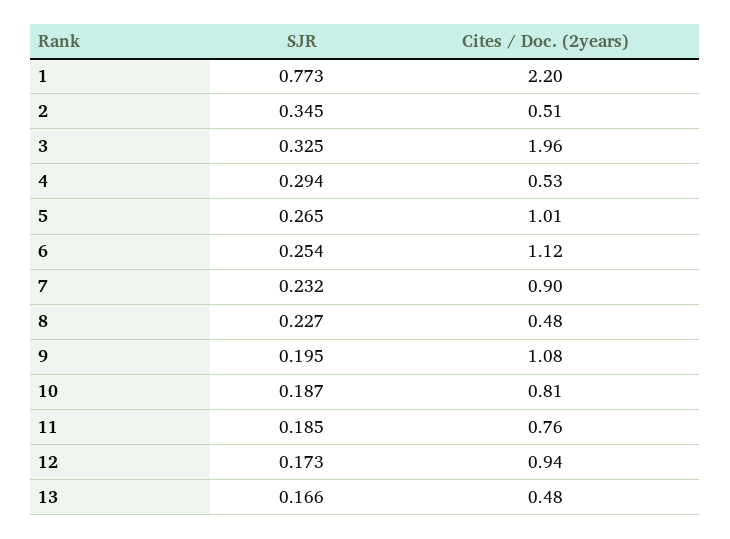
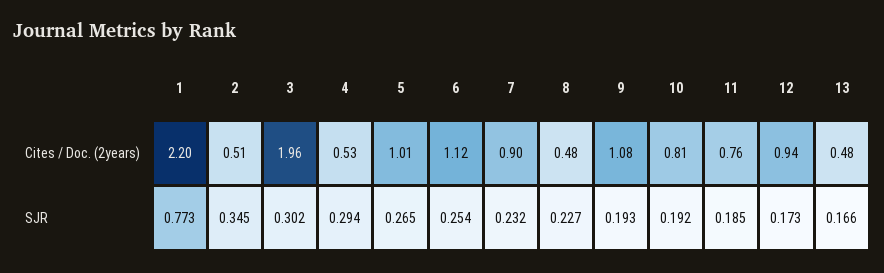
  {
    "SJR": {
      "1": 0.773,
      "2": 0.345,
-     "3": 0.325,
+     "3": 0.302,
      "4": 0.294,
      "5": 0.265,
      "6": 0.254,
      "7": 0.232,
      "8": 0.227,
-     "9": 0.195,
+     "9": 0.193,
-     "10": 0.187,
+     "10": 0.192,
      "11": 0.185,
      "12": 0.173,
      "13": 0.166
    },
    "Cites / Doc. (2years)": {
      "1": 2.2,
      "2": 0.51,
      "3": 1.96,
      "4": 0.53,
      "5": 1.01,
      "6": 1.12,
      "7": 0.9,
      "8": 0.48,
      "9": 1.08,
      "10": 0.81,
      "11": 0.76,
      "12": 0.94,
      "13": 0.48
    }
  }

